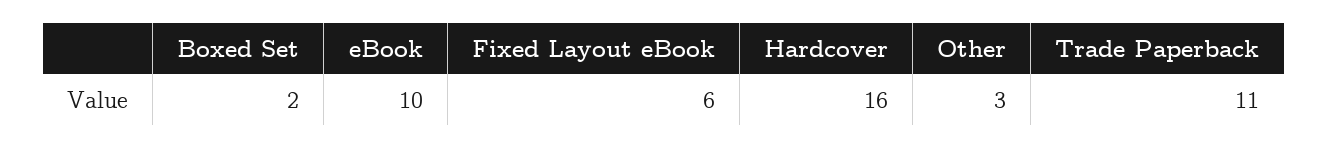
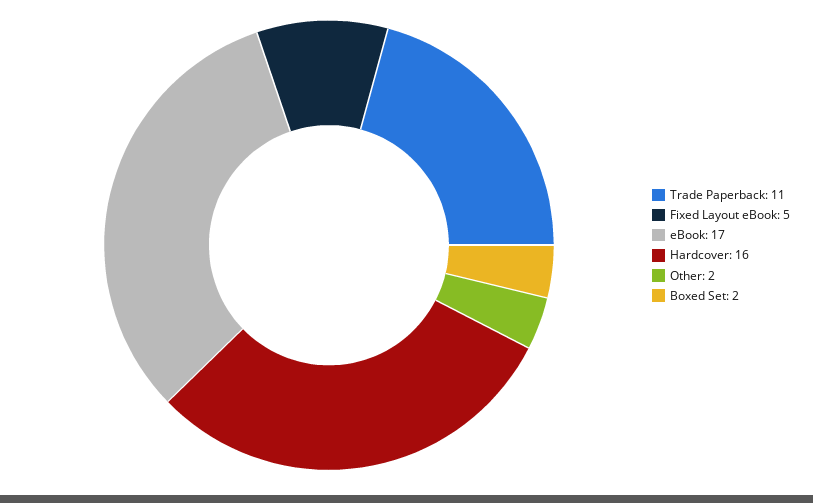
  {
    "Boxed Set": 2,
-   "eBook": 10,
+   "eBook": 17,
-   "Fixed Layout eBook": 6,
+   "Fixed Layout eBook": 5,
    "Hardcover": 16,
-   "Other": 3,
+   "Other": 2,
    "Trade Paperback": 11
  }

